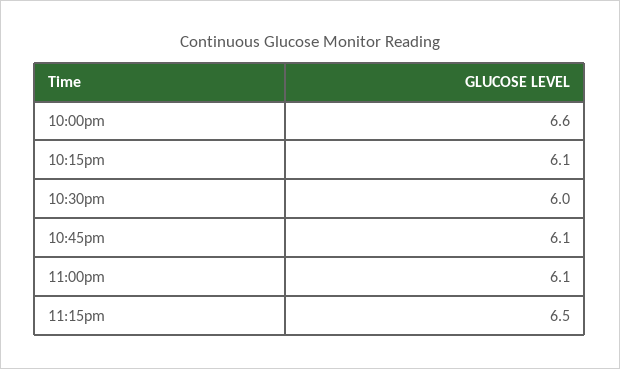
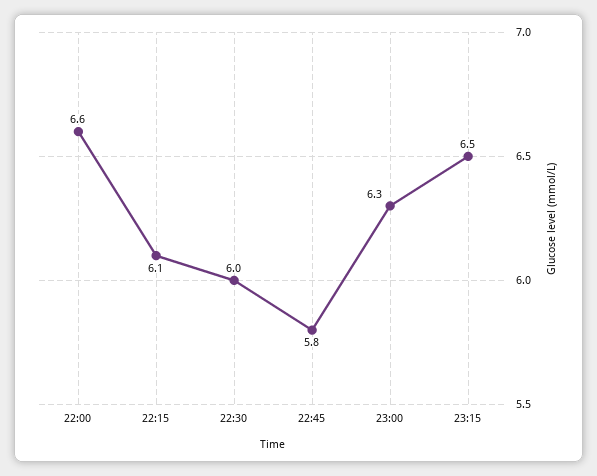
  {
    "10:00pm": 6.6,
    "10:15pm": 6.1,
    "10:30pm": 6,
-   "10:45pm": 6.1,
+   "10:45pm": 5.8,
-   "11:00pm": 6.1,
+   "11:00pm": 6.3,
    "11:15pm": 6.5
  }

